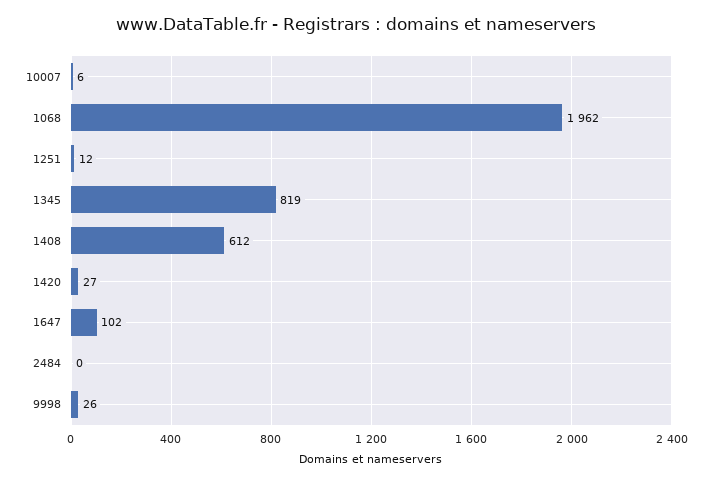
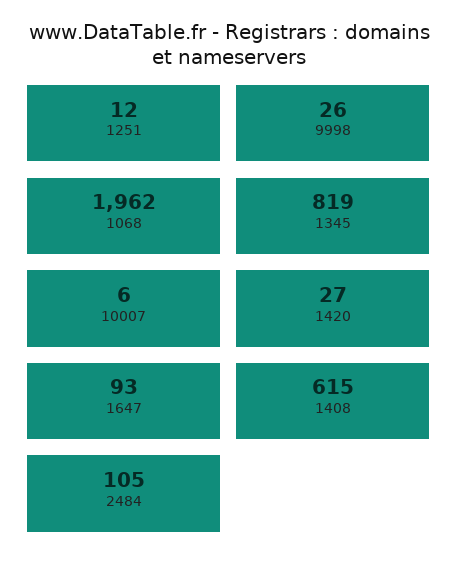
  {
    "10007": 6,
    "1068": 1962,
    "1251": 12,
    "1345": 819,
-   "1408": 612,
+   "1408": 615,
    "1420": 27,
-   "1647": 102,
+   "1647": 93,
-   "2484": 0,
+   "2484": 105,
    "9998": 26
  }

